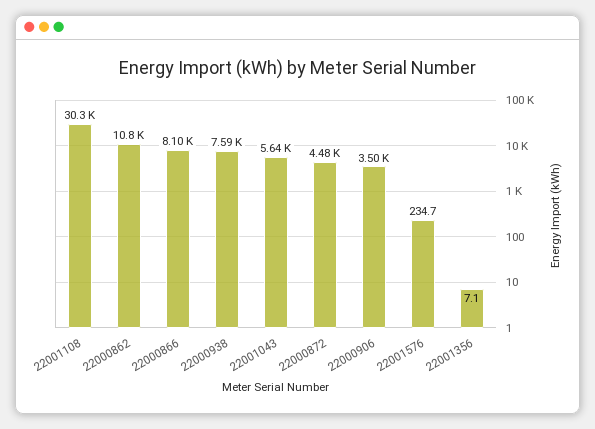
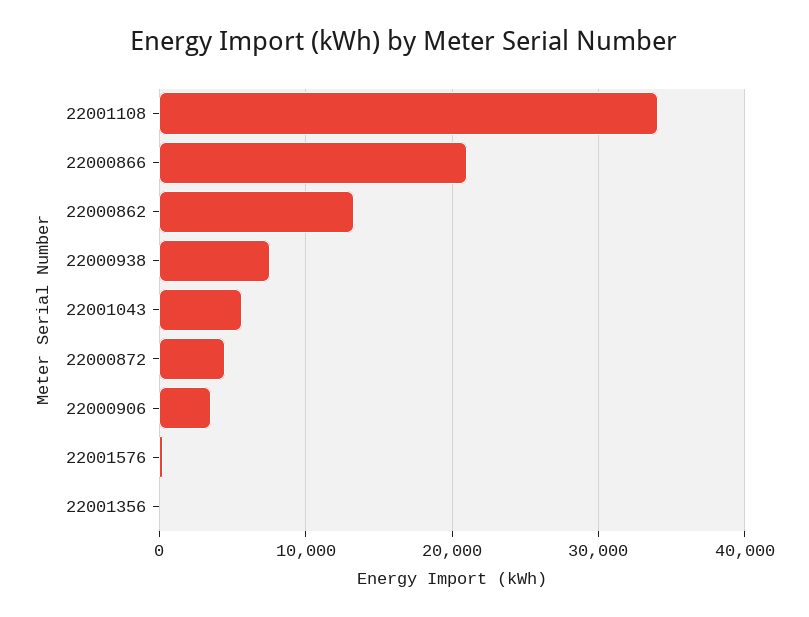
  {
-   "22001108": 30300,
+   "22001108": 34000,
-   "22000862": 10800,
+   "22000862": 13000,
-   "22000866": 8100,
+   "22000866": 21000,
    "22000938": 7590,
    "22001043": 5640,
    "22000872": 4480,
    "22000906": 3500,
    "22001576": 234.7,
    "22001356": 7.1
  }

